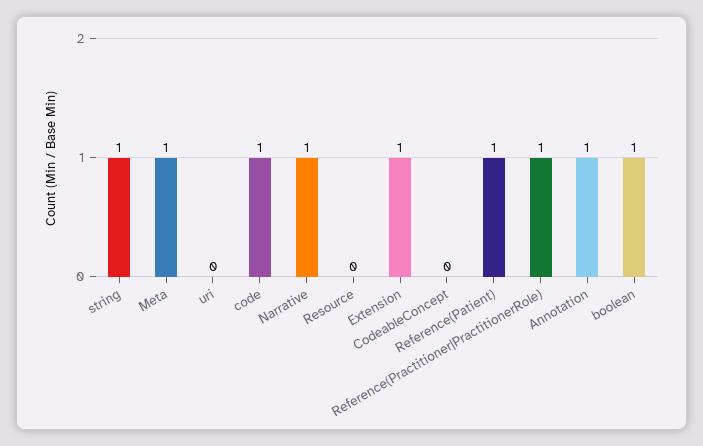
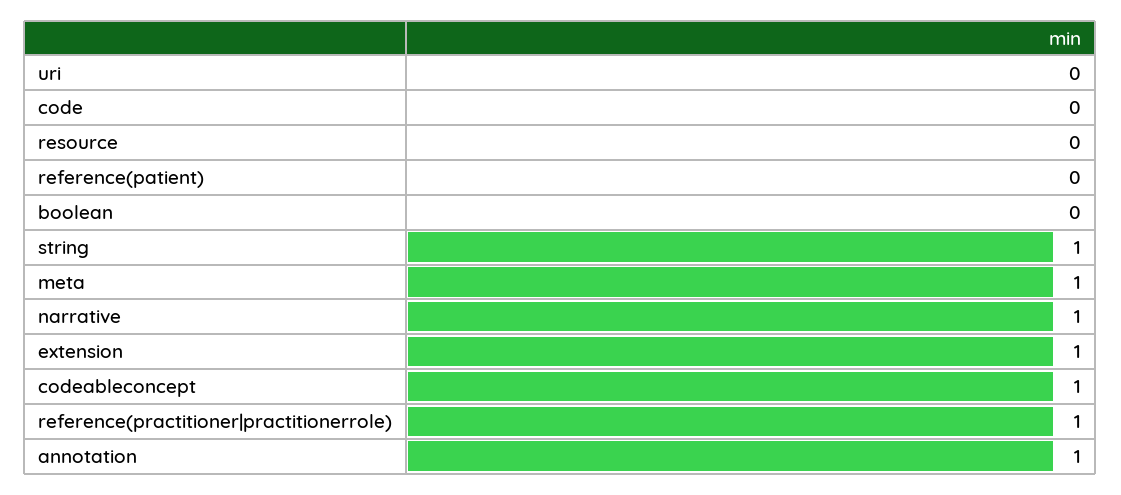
  {
    "string": 1,
    "Meta": 1,
    "uri": 0,
-   "code": 1,
+   "code": 0,
    "Narrative": 1,
    "Resource": 0,
    "Extension": 1,
-   "CodeableConcept": 0,
+   "CodeableConcept": 1,
-   "Reference(Patient)": 1,
+   "Reference(Patient)": 0,
    "Reference(Practitioner|PractitionerRole)": 1,
    "Annotation": 1,
-   "boolean": 1
+   "boolean": 0
  }

